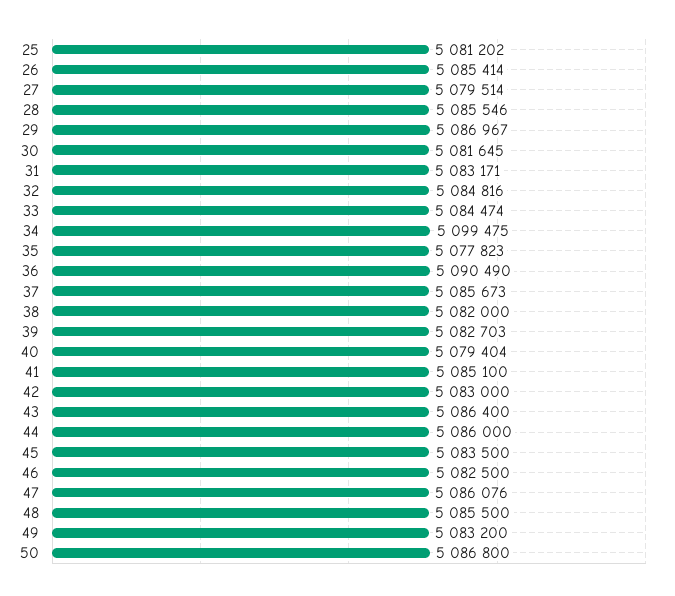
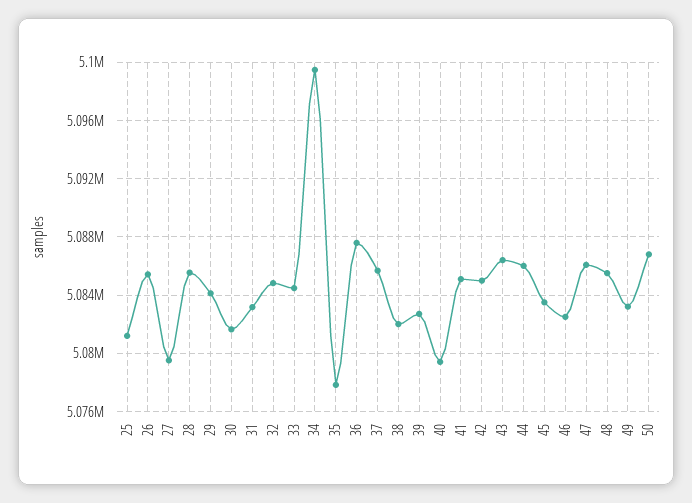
  {
    "25": 5081202,
    "26": 5085414,
    "27": 5079514,
    "28": 5085546,
-   "29": 5086967,
+   "29": 5084000,
    "30": 5081645,
    "31": 5083171,
    "32": 5084816,
    "33": 5084474,
    "34": 5099475,
    "35": 5077823,
-   "36": 5090490,
+   "36": 5087500,
    "37": 5085673,
    "38": 5082000,
    "39": 5082703,
    "40": 5079404,
    "41": 5085100,
-   "42": 5083000,
+   "42": 5085000,
    "43": 5086400,
    "44": 5086000,
    "45": 5083500,
    "46": 5082500,
    "47": 5086076,
    "48": 5085500,
    "49": 5083200,
    "50": 5086800
  }

